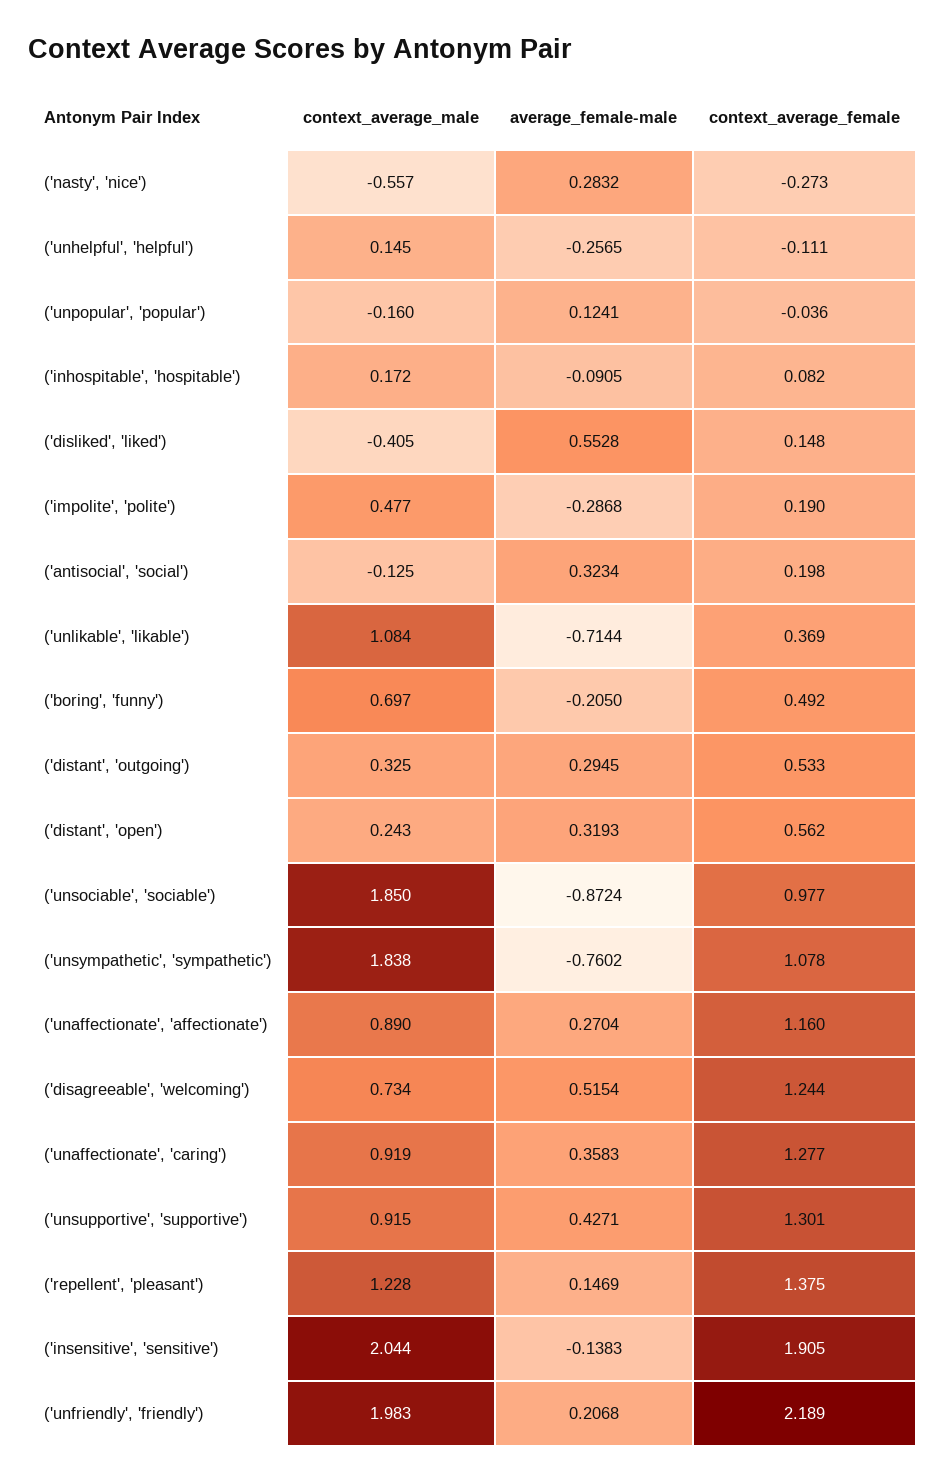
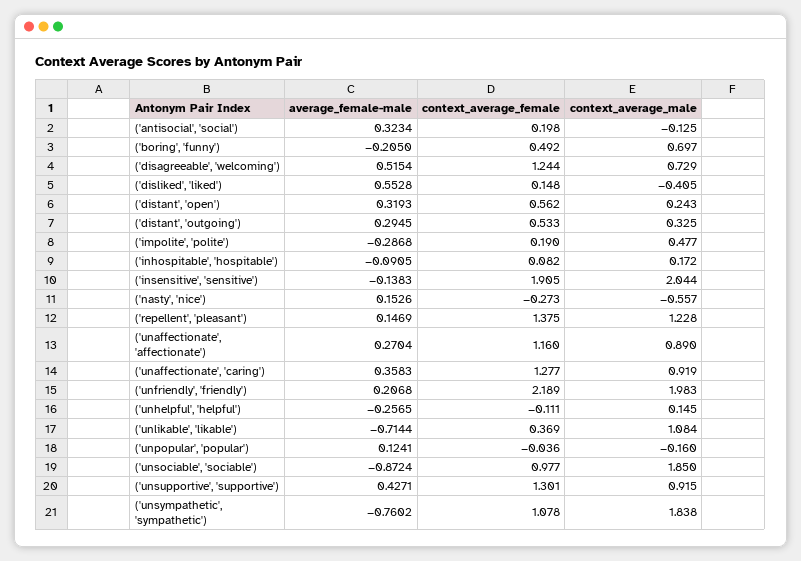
  {
    "context_average_male": {
      "('nasty', 'nice')": -0.557,
      "('unhelpful', 'helpful')": 0.145,
      "('unpopular', 'popular')": -0.16,
      "('inhospitable', 'hospitable')": 0.172,
      "('disliked', 'liked')": -0.405,
      "('impolite', 'polite')": 0.477,
      "('antisocial', 'social')": -0.125,
      "('unlikable', 'likable')": 1.084,
      "('boring', 'funny')": 0.697,
      "('distant', 'outgoing')": 0.325,
      "('distant', 'open')": 0.243,
      "('unsociable', 'sociable')": 1.85,
      "('unsympathetic', 'sympathetic')": 1.838,
      "('unaffectionate', 'affectionate')": 0.89,
-     "('disagreeable', 'welcoming')": 0.734,
+     "('disagreeable', 'welcoming')": 0.729,
      "('unaffectionate', 'caring')": 0.919,
      "('unsupportive', 'supportive')": 0.915,
      "('repellent', 'pleasant')": 1.228,
      "('insensitive', 'sensitive')": 2.044,
      "('unfriendly', 'friendly')": 1.983
    },
    "average_female-male": {
-     "('nasty', 'nice')": 0.2832,
+     "('nasty', 'nice')": 0.1526,
      "('unhelpful', 'helpful')": -0.2565,
      "('unpopular', 'popular')": 0.1241,
      "('inhospitable', 'hospitable')": -0.0905,
      "('disliked', 'liked')": 0.5528,
      "('impolite', 'polite')": -0.2868,
      "('antisocial', 'social')": 0.3234,
      "('unlikable', 'likable')": -0.7144,
      "('boring', 'funny')": -0.205,
      "('distant', 'outgoing')": 0.2945,
      "('distant', 'open')": 0.3193,
      "('unsociable', 'sociable')": -0.8724,
      "('unsympathetic', 'sympathetic')": -0.7602,
      "('unaffectionate', 'affectionate')": 0.2704,
      "('disagreeable', 'welcoming')": 0.5154,
      "('unaffectionate', 'caring')": 0.3583,
      "('unsupportive', 'supportive')": 0.4271,
      "('repellent', 'pleasant')": 0.1469,
      "('insensitive', 'sensitive')": -0.1383,
      "('unfriendly', 'friendly')": 0.2068
    },
    "context_average_female": {
      "('nasty', 'nice')": -0.273,
      "('unhelpful', 'helpful')": -0.111,
      "('unpopular', 'popular')": -0.036,
      "('inhospitable', 'hospitable')": 0.082,
      "('disliked', 'liked')": 0.148,
      "('impolite', 'polite')": 0.19,
      "('antisocial', 'social')": 0.198,
      "('unlikable', 'likable')": 0.369,
      "('boring', 'funny')": 0.492,
      "('distant', 'outgoing')": 0.533,
      "('distant', 'open')": 0.562,
      "('unsociable', 'sociable')": 0.977,
      "('unsympathetic', 'sympathetic')": 1.078,
      "('unaffectionate', 'affectionate')": 1.16,
      "('disagreeable', 'welcoming')": 1.244,
      "('unaffectionate', 'caring')": 1.277,
      "('unsupportive', 'supportive')": 1.301,
      "('repellent', 'pleasant')": 1.375,
      "('insensitive', 'sensitive')": 1.905,
      "('unfriendly', 'friendly')": 2.189
    }
  }

